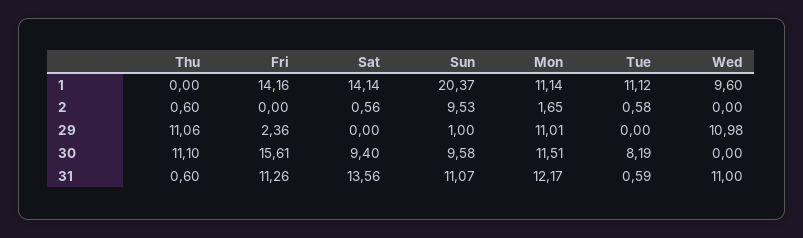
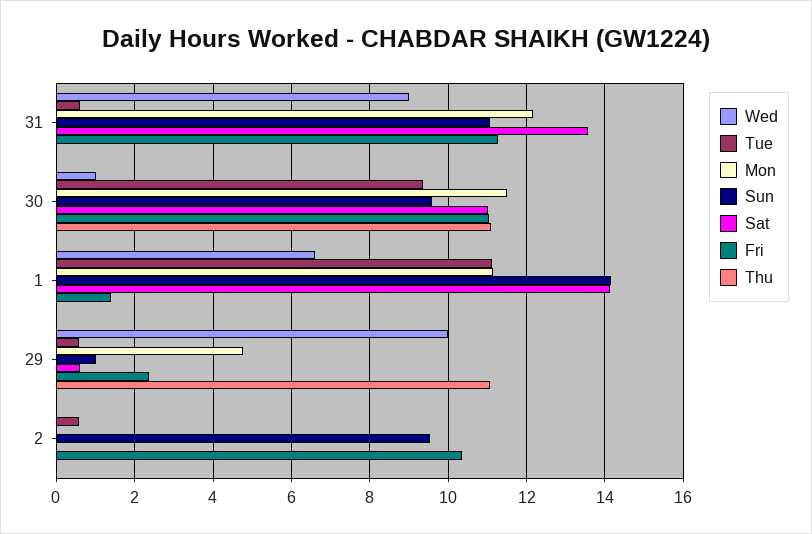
  {
    "Thu": {
      "1": 0,
-     "2": 0.6,
+     "2": 0,
      "29": 11.06,
      "30": 11.1,
-     "31": 0.6
+     "31": 0
    },
    "Fri": {
-     "1": 14.16,
+     "1": 1.4,
-     "2": 0,
+     "2": 10.4,
      "29": 2.36,
-     "30": 15.61,
+     "30": 11,
      "31": 11.26
    },
    "Sat": {
      "1": 14.14,
-     "2": 0.56,
+     "2": 0,
-     "29": 0,
+     "29": 0.6,
-     "30": 9.4,
+     "30": 11,
      "31": 13.56
    },
    "Sun": {
-     "1": 20.37,
+     "1": 14.2,
      "2": 9.53,
      "29": 1,
      "30": 9.58,
      "31": 11.07
    },
    "Mon": {
      "1": 11.14,
-     "2": 1.65,
+     "2": 0,
-     "29": 11.01,
+     "29": 4.8,
      "30": 11.51,
      "31": 12.17
    },
    "Tue": {
      "1": 11.12,
      "2": 0.58,
-     "29": 0,
+     "29": 0.6,
-     "30": 8.19,
+     "30": 9.4,
      "31": 0.59
    },
    "Wed": {
-     "1": 9.6,
+     "1": 6.6,
      "2": 0,
-     "29": 10.98,
+     "29": 10,
-     "30": 0,
+     "30": 1,
-     "31": 11
+     "31": 9
    }
  }

